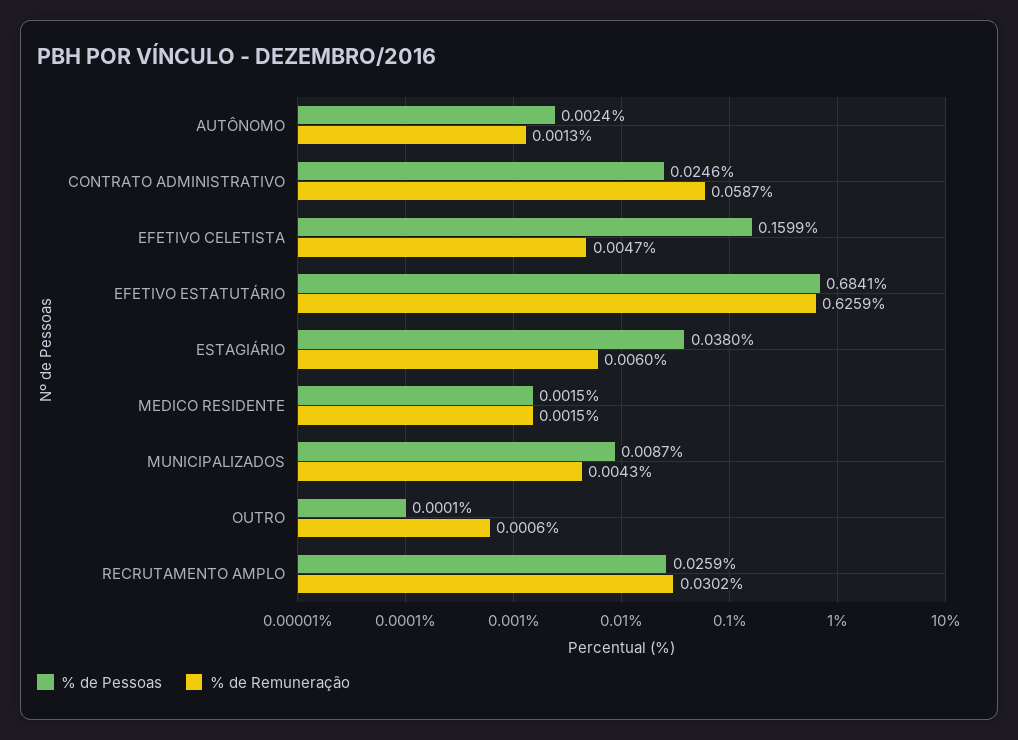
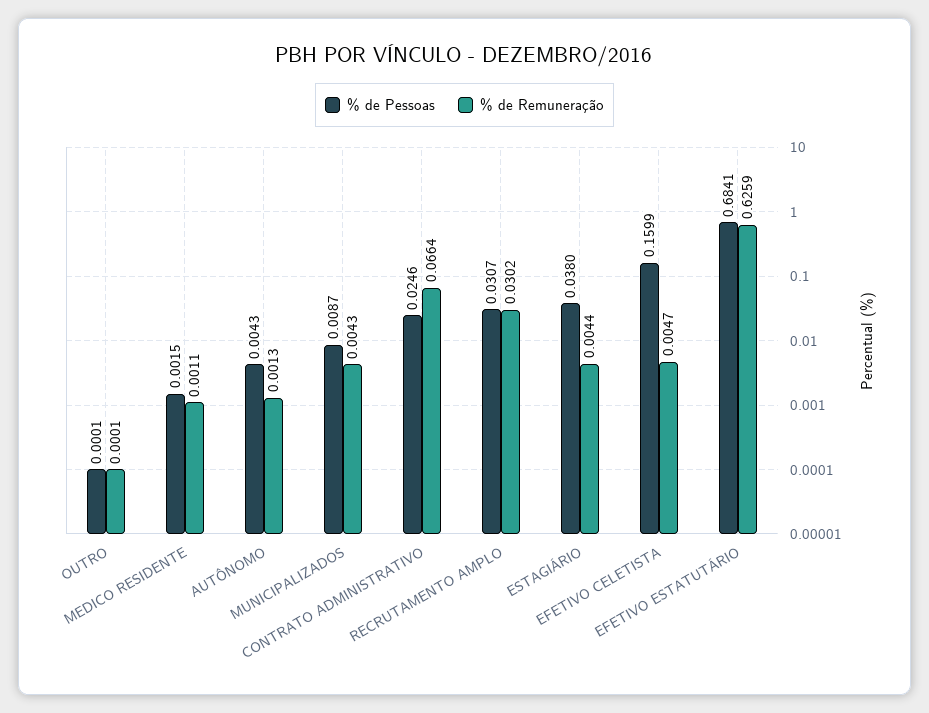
  {
    "% de Pessoas": {
-     "AUTÔNOMO": 0.0024,
+     "AUTÔNOMO": 0.0043,
      "CONTRATO ADMINISTRATIVO": 0.0246,
      "EFETIVO CELETISTA": 0.1599,
      "EFETIVO ESTATUTÁRIO": 0.6841,
      "ESTAGIÁRIO": 0.038,
      "MEDICO RESIDENTE": 0.0015,
      "MUNICIPALIZADOS": 0.0087,
      "OUTRO": 0.0001,
-     "RECRUTAMENTO AMPLO": 0.0259
+     "RECRUTAMENTO AMPLO": 0.0307
    },
    "% de Remuneração": {
      "AUTÔNOMO": 0.0013,
-     "CONTRATO ADMINISTRATIVO": 0.0587,
+     "CONTRATO ADMINISTRATIVO": 0.0664,
      "EFETIVO CELETISTA": 0.0047,
      "EFETIVO ESTATUTÁRIO": 0.6259,
-     "ESTAGIÁRIO": 0.006,
+     "ESTAGIÁRIO": 0.0044,
-     "MEDICO RESIDENTE": 0.0015,
+     "MEDICO RESIDENTE": 0.0011,
      "MUNICIPALIZADOS": 0.0043,
-     "OUTRO": 0.0006,
+     "OUTRO": 0.0001,
      "RECRUTAMENTO AMPLO": 0.0302
    }
  }

